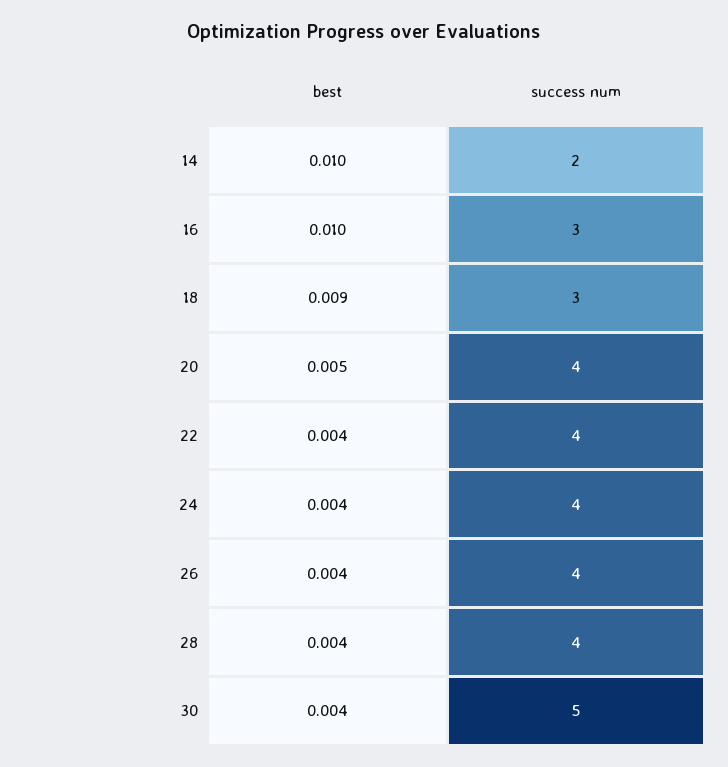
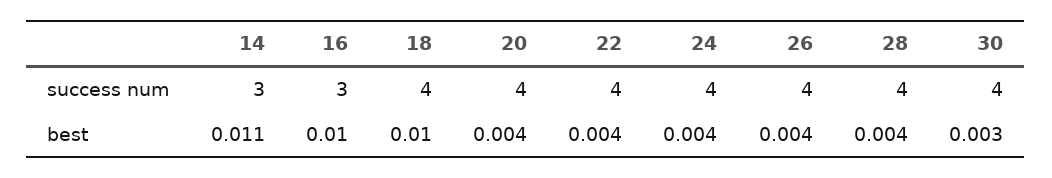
  {
    "best": {
-     "14": 0.01,
+     "14": 0.011,
      "16": 0.01,
-     "18": 0.009,
+     "18": 0.01,
-     "20": 0.005,
+     "20": 0.004,
      "22": 0.004,
      "24": 0.004,
      "26": 0.004,
      "28": 0.004,
-     "30": 0.004
+     "30": 0.003
    },
    "success num": {
-     "14": 2,
+     "14": 3,
      "16": 3,
-     "18": 3,
+     "18": 4,
      "20": 4,
      "22": 4,
      "24": 4,
      "26": 4,
      "28": 4,
-     "30": 5
+     "30": 4
    }
  }

